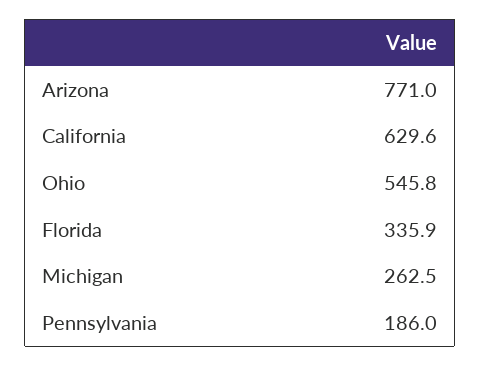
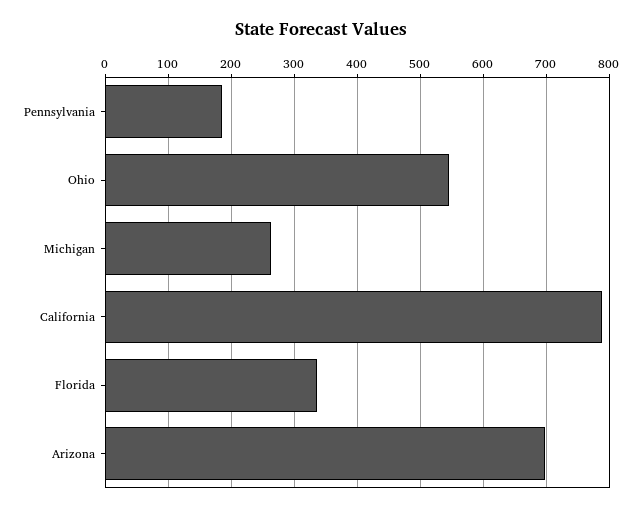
  {
-   "Arizona": 771,
+   "Arizona": 700,
-   "California": 629.6,
+   "California": 790,
    "Ohio": 545.8,
    "Florida": 335.9,
    "Michigan": 262.5,
    "Pennsylvania": 186
  }

